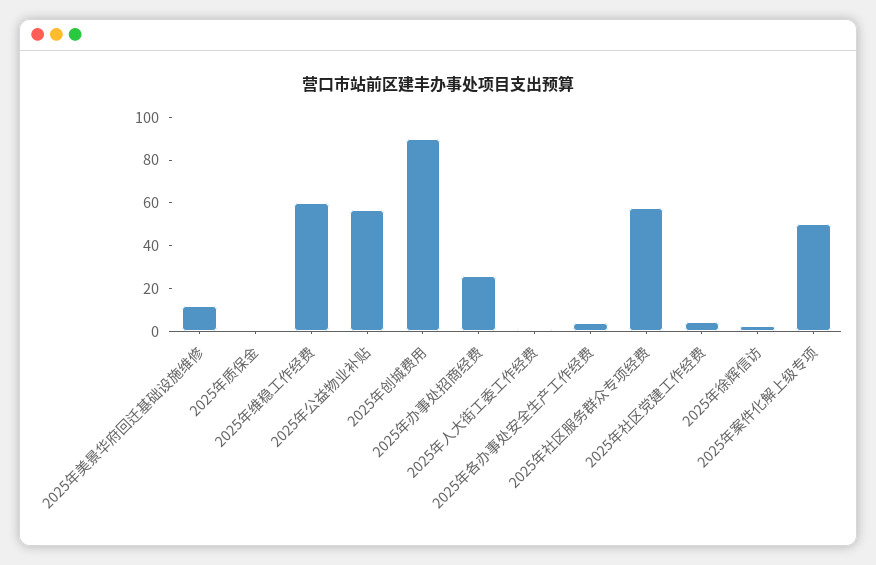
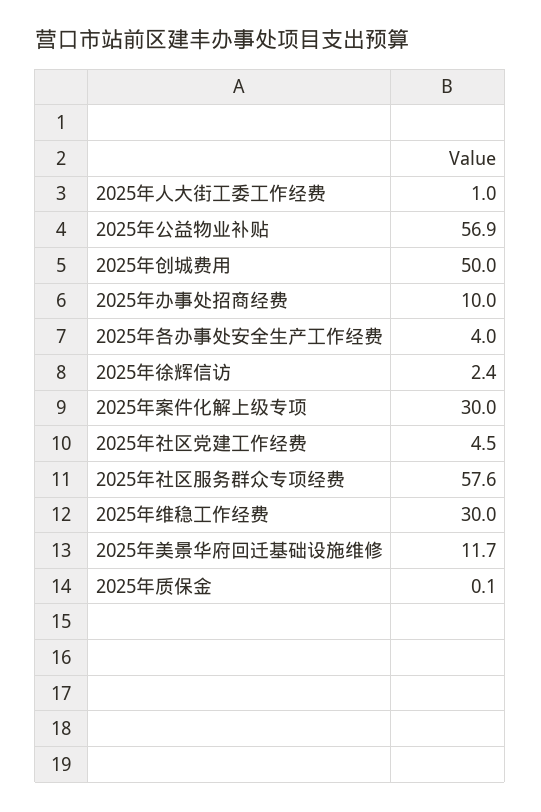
  {
    "2025年美景华府回迁基础设施维修": 11.7,
    "2025年质保金": 0.1,
-   "2025年维稳工作经费": 60,
+   "2025年维稳工作经费": 30,
    "2025年公益物业补贴": 56.9,
-   "2025年创城费用": 90,
+   "2025年创城费用": 50,
-   "2025年办事处招商经费": 25,
+   "2025年办事处招商经费": 10,
    "2025年人大街工委工作经费": 1,
    "2025年各办事处安全生产工作经费": 4,
    "2025年社区服务群众专项经费": 57.6,
    "2025年社区党建工作经费": 4.5,
    "2025年徐辉信访": 2.4,
-   "2025年案件化解上级专项": 50
+   "2025年案件化解上级专项": 30
  }

